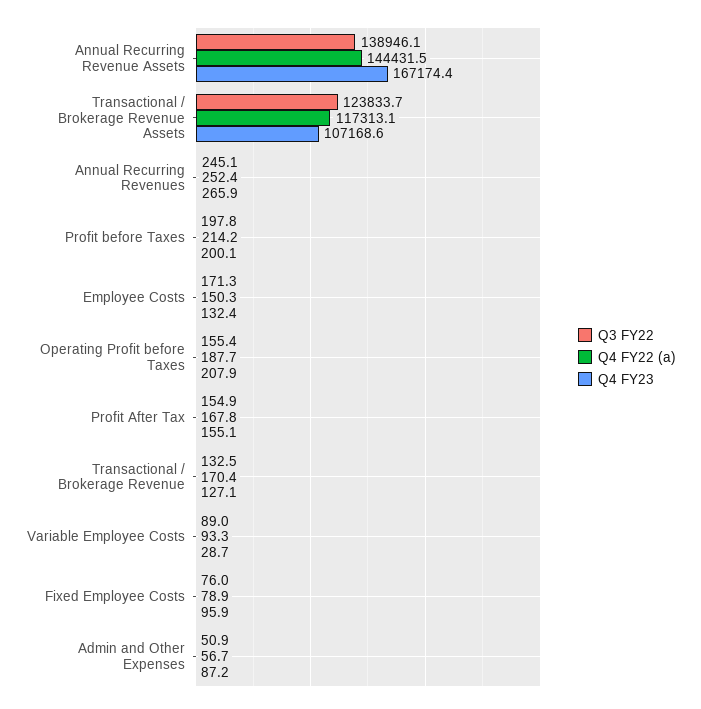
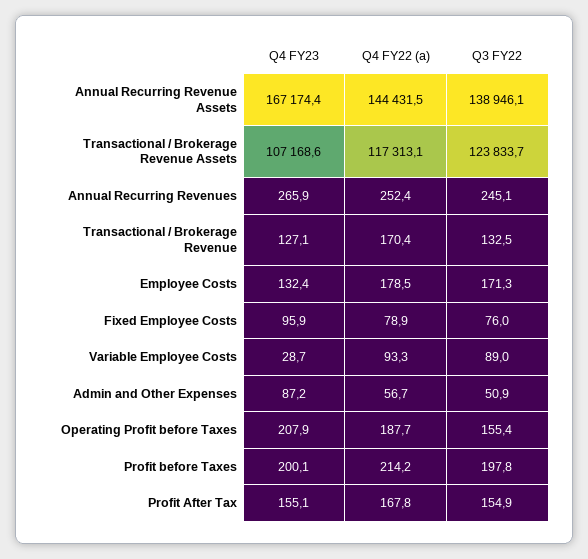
  {
    "Q3 FY22": {
      "Annual Recurring Revenue Assets": 138946.1,
      "Transactional / Brokerage Revenue Assets": 123833.7,
      "Annual Recurring Revenues": 245.1,
      "Profit before Taxes": 197.8,
      "Employee Costs": 171.3,
      "Operating Profit before Taxes": 155.4,
      "Profit After Tax": 154.9,
      "Transactional / Brokerage Revenue": 132.5,
      "Variable Employee Costs": 89,
      "Fixed Employee Costs": 76,
      "Admin and Other Expenses": 50.9
    },
    "Q4 FY22 (a)": {
      "Annual Recurring Revenue Assets": 144431.5,
      "Transactional / Brokerage Revenue Assets": 117313.1,
      "Annual Recurring Revenues": 252.4,
      "Profit before Taxes": 214.2,
-     "Employee Costs": 150.3,
+     "Employee Costs": 178.5,
      "Operating Profit before Taxes": 187.7,
      "Profit After Tax": 167.8,
      "Transactional / Brokerage Revenue": 170.4,
      "Variable Employee Costs": 93.3,
      "Fixed Employee Costs": 78.9,
      "Admin and Other Expenses": 56.7
    },
    "Q4 FY23": {
      "Annual Recurring Revenue Assets": 167174.4,
      "Transactional / Brokerage Revenue Assets": 107168.6,
      "Annual Recurring Revenues": 265.9,
      "Profit before Taxes": 200.1,
      "Employee Costs": 132.4,
      "Operating Profit before Taxes": 207.9,
      "Profit After Tax": 155.1,
      "Transactional / Brokerage Revenue": 127.1,
      "Variable Employee Costs": 28.7,
      "Fixed Employee Costs": 95.9,
      "Admin and Other Expenses": 87.2
    }
  }

